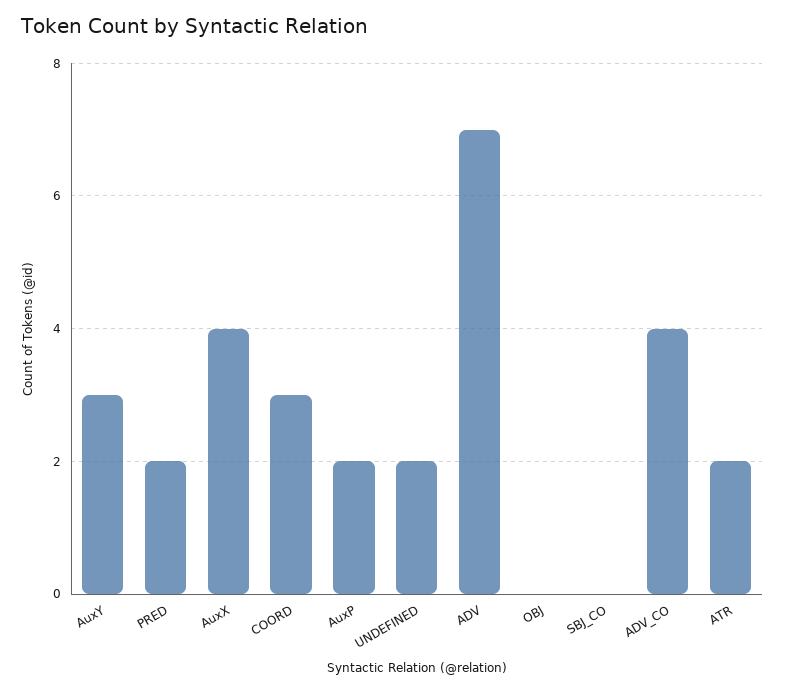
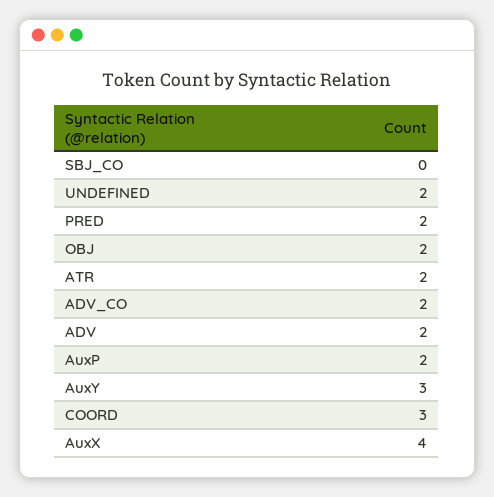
  {
    "AuxY": 3,
    "PRED": 2,
    "AuxX": 4,
    "COORD": 3,
    "AuxP": 2,
    "UNDEFINED": 2,
-   "ADV": 7,
+   "ADV": 2,
-   "OBJ": 0,
+   "OBJ": 2,
    "SBJ_CO": 0,
-   "ADV_CO": 4,
+   "ADV_CO": 2,
    "ATR": 2
  }

